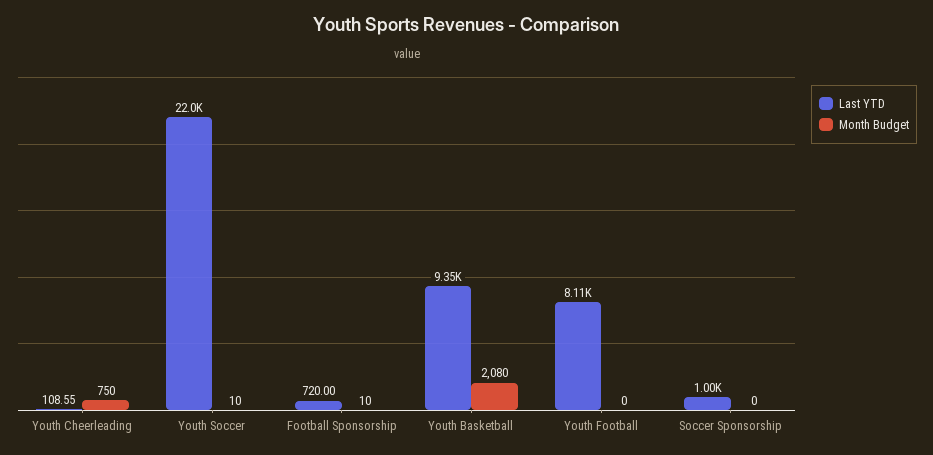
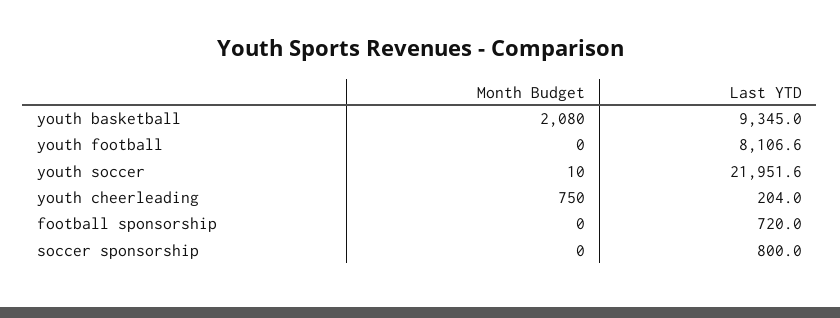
  {
    "Last YTD": {
-     "Youth Cheerleading": 108.55,
+     "Youth Cheerleading": 204,
      "Youth Soccer": 21951.6,
      "Football Sponsorship": 720,
      "Youth Basketball": 9345,
      "Youth Football": 8106.6,
-     "Soccer Sponsorship": 1000
+     "Soccer Sponsorship": 800
    },
    "Month Budget": {
      "Youth Cheerleading": 750,
      "Youth Soccer": 10,
-     "Football Sponsorship": 10,
+     "Football Sponsorship": 0,
      "Youth Basketball": 2080,
      "Youth Football": 0,
      "Soccer Sponsorship": 0
    }
  }

